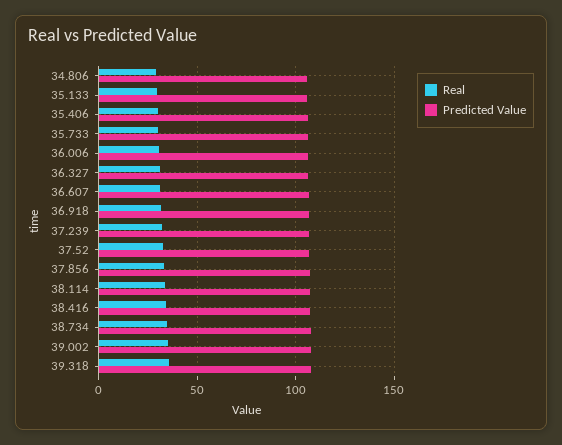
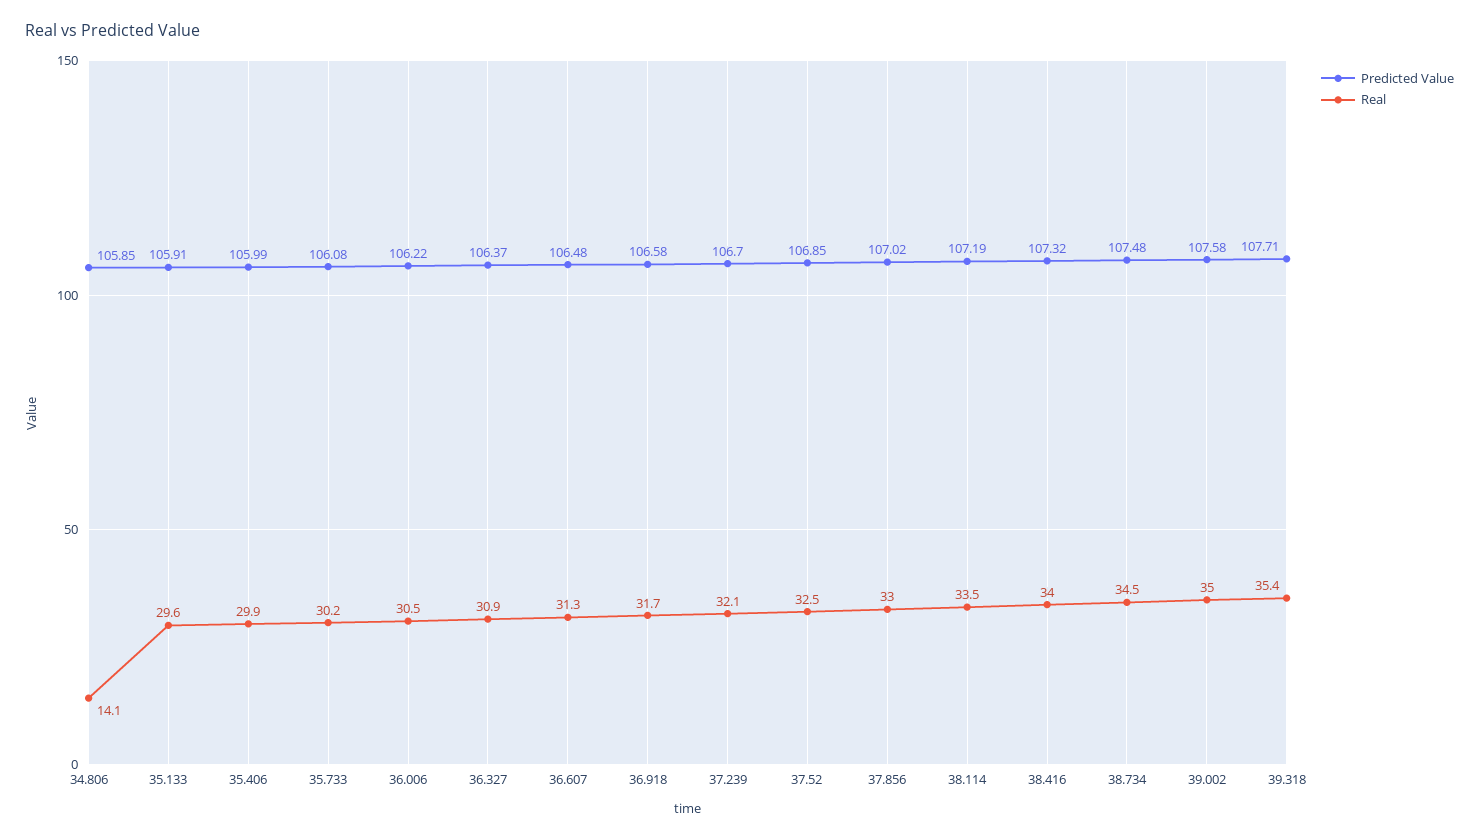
  {
    "Real": {
-     "34.806": 30,
+     "34.806": 14.1,
      "35.133": 29.6,
      "35.406": 29.9,
      "35.733": 30.2,
      "36.006": 30.5,
      "36.327": 30.9,
      "36.607": 31.3,
      "36.918": 31.7,
      "37.239": 32.1,
      "37.52": 32.5,
      "37.856": 33,
      "38.114": 33.5,
      "38.416": 34,
      "38.734": 34.5,
      "39.002": 35,
      "39.318": 35.4
    },
    "Predicted Value": {
      "34.806": 105.85,
      "35.133": 105.91,
      "35.406": 105.99,
      "35.733": 106.08,
      "36.006": 106.22,
      "36.327": 106.37,
      "36.607": 106.48,
      "36.918": 106.58,
      "37.239": 106.7,
      "37.52": 106.85,
      "37.856": 107.02,
      "38.114": 107.19,
      "38.416": 107.32,
      "38.734": 107.48,
      "39.002": 107.58,
      "39.318": 107.71
    }
  }

